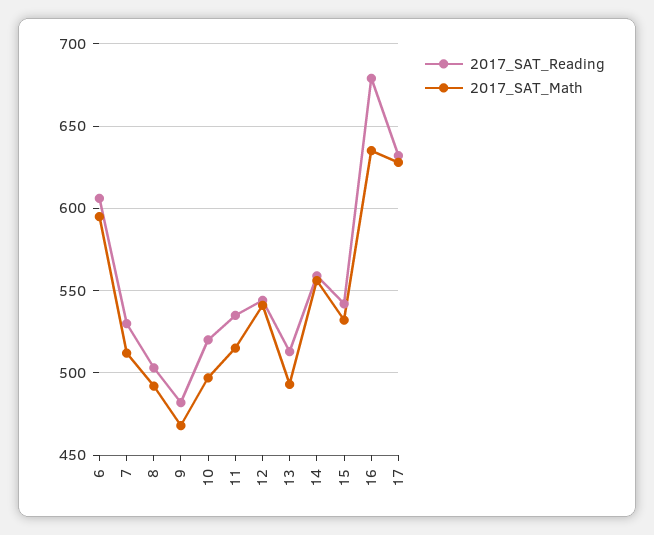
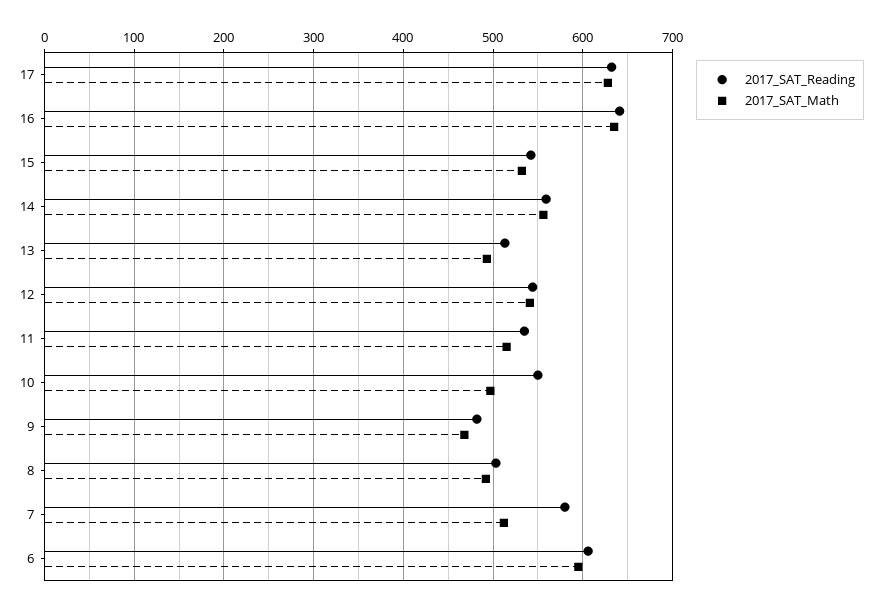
  {
    "2017_SAT_Reading": {
      "6": 605,
-     "7": 530,
+     "7": 580,
      "8": 505,
      "9": 480,
-     "10": 520,
+     "10": 550,
      "11": 535,
      "12": 545,
      "13": 515,
      "14": 560,
      "15": 540,
-     "16": 680,
+     "16": 640,
      "17": 630
    },
    "2017_SAT_Math": {
      "6": 595,
      "7": 510,
      "8": 490,
      "9": 470,
      "10": 495,
      "11": 515,
      "12": 540,
      "13": 495,
      "14": 555,
      "15": 530,
      "16": 635,
      "17": 630
    }
  }

